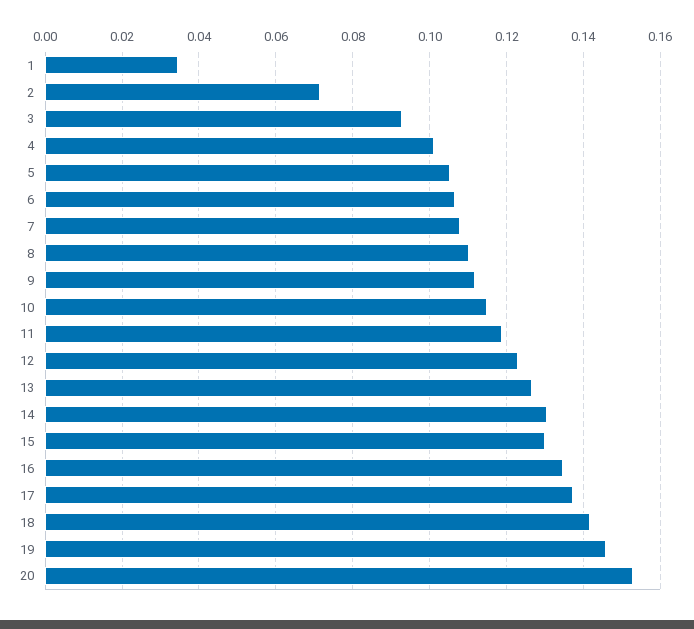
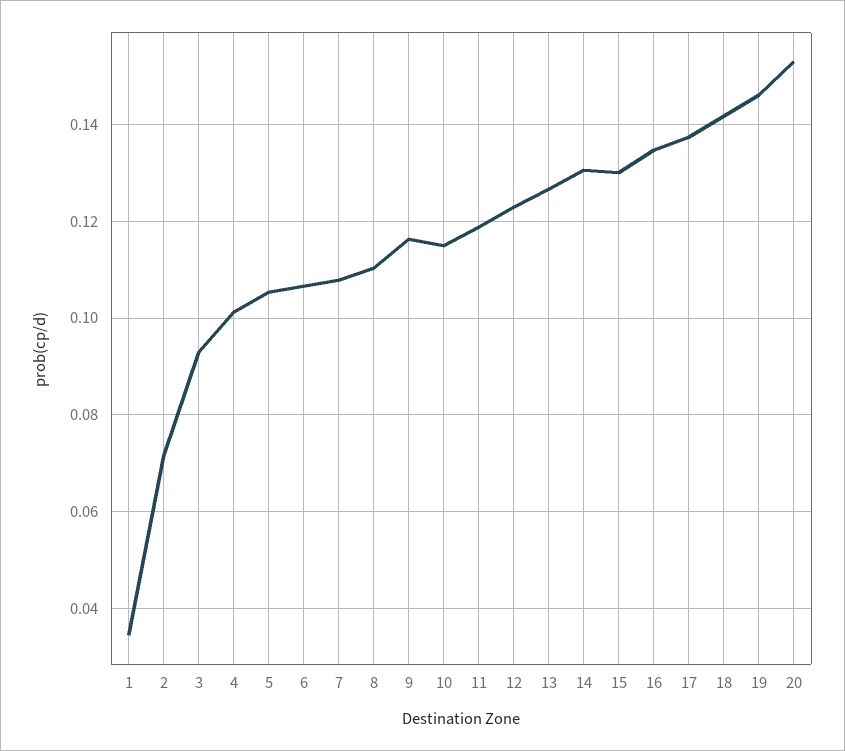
  {
    "1": 0.034,
    "2": 0.072,
    "3": 0.092,
    "4": 0.102,
    "5": 0.106,
    "6": 0.106,
    "7": 0.108,
    "8": 0.11,
-   "9": 0.112,
+   "9": 0.116,
    "10": 0.114,
    "11": 0.118,
    "12": 0.122,
    "13": 0.126,
    "14": 0.13,
    "15": 0.13,
    "16": 0.134,
    "17": 0.138,
    "18": 0.142,
    "19": 0.146,
    "20": 0.152
  }

